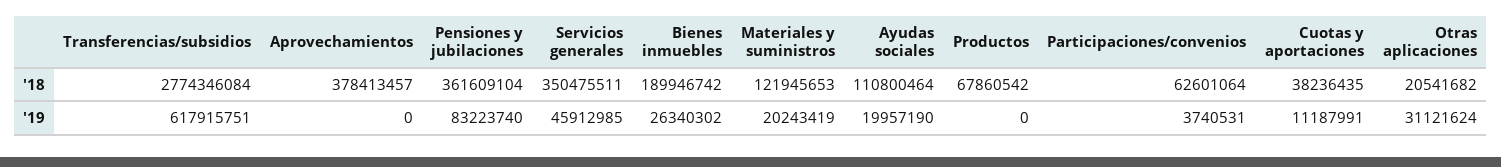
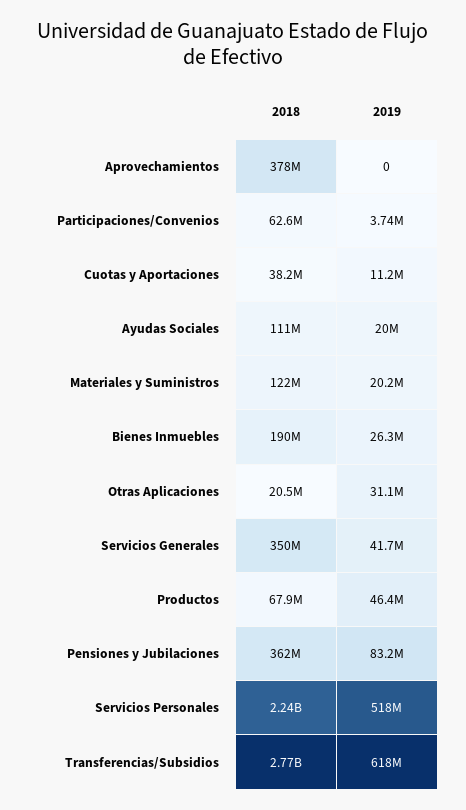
  {
    "Transferencias/subsidios": {
      "'18": 2774346084,
      "'19": 617915751
    },
    "Aprovechamientos": {
      "'18": 378413457,
      "'19": 0
    },
    "Pensiones y jubilaciones": {
      "'18": 361609104,
      "'19": 83223740
    },
    "Servicios generales": {
      "'18": 350475511,
-     "'19": 45912985
+     "'19": 41700000
    },
    "Bienes inmuebles": {
      "'18": 189946742,
      "'19": 26340302
    },
    "Materiales y suministros": {
      "'18": 121945653,
      "'19": 20243419
    },
    "Ayudas sociales": {
      "'18": 110800464,
      "'19": 19957190
    },
    "Productos": {
      "'18": 67860542,
-     "'19": 0
+     "'19": 46400000
    },
    "Participaciones/convenios": {
      "'18": 62601064,
      "'19": 3740531
    },
    "Cuotas y aportaciones": {
      "'18": 38236435,
      "'19": 11187991
    },
    "Otras aplicaciones": {
      "'18": 20541682,
      "'19": 31121624
-   }
+   },
+   "Servicios Personales": {
+     "'18": 2240000000,
+     "'19": 518000000
+   }
  }

